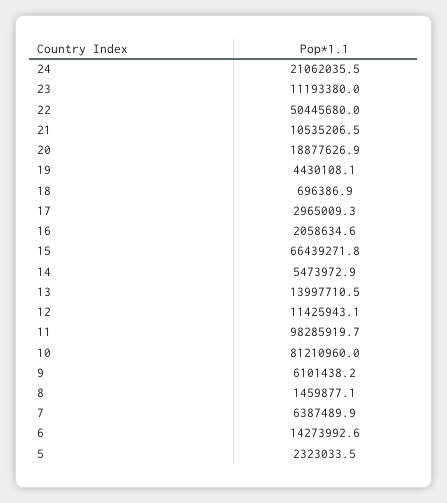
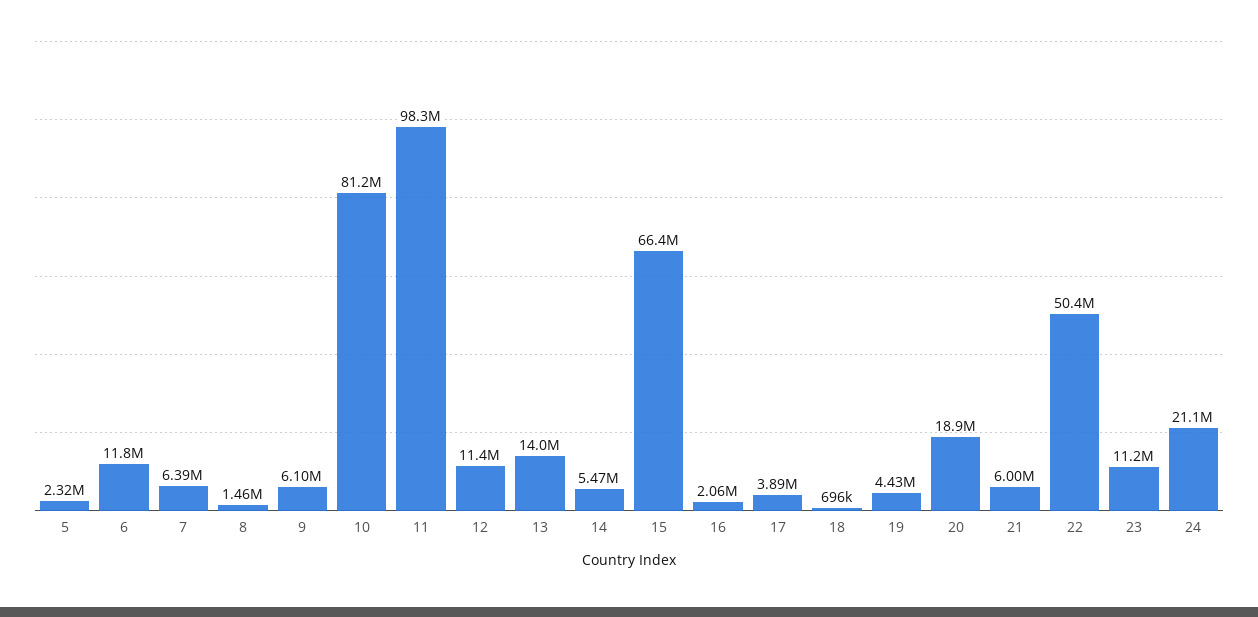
  {
    "24": 21062035.5,
    "23": 11193380,
    "22": 50445680,
-   "21": 10535206.5,
+   "21": 6000000,
    "20": 18877626.9,
    "19": 4430108.1,
    "18": 696386.9,
-   "17": 2965009.3,
+   "17": 3890000,
    "16": 2058634.6,
    "15": 66439271.8,
    "14": 5473972.9,
    "13": 13997710.5,
    "12": 11425943.1,
    "11": 98285919.7,
    "10": 81210960,
    "9": 6101438.2,
    "8": 1459877.1,
    "7": 6387489.9,
-   "6": 14273992.6,
+   "6": 11800000,
    "5": 2323033.5
  }

